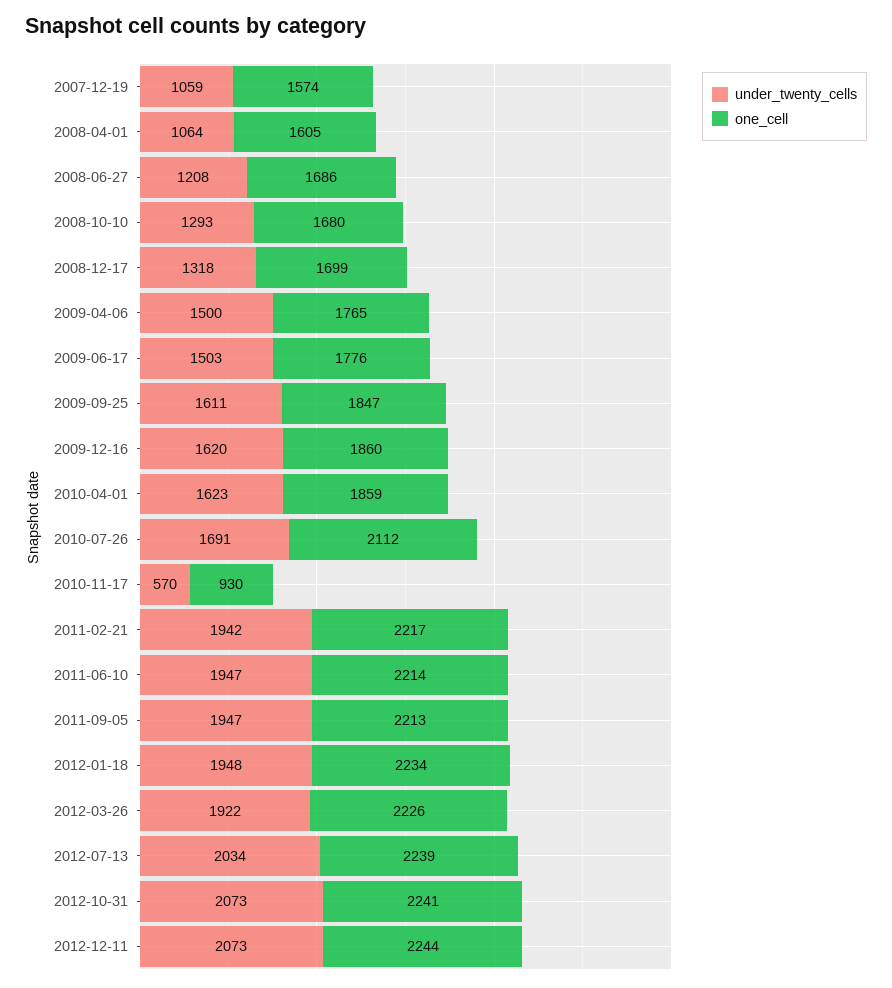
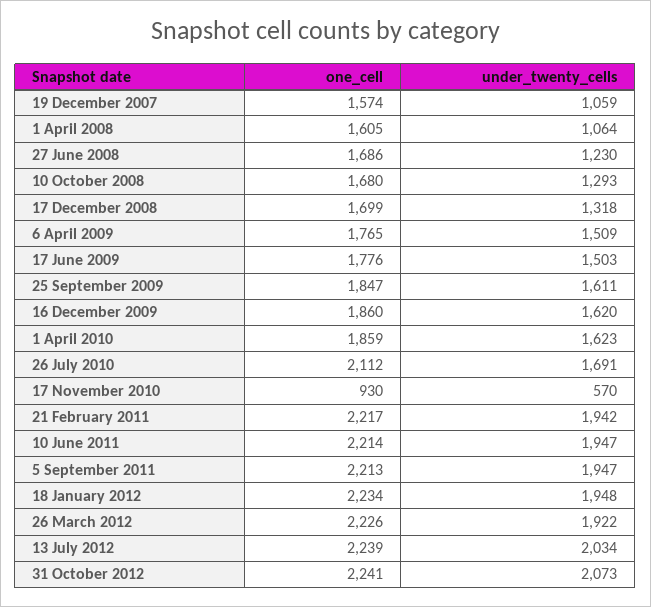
  {
    "under_twenty_cells": {
      "2007-12-19": 1059,
      "2008-04-01": 1064,
-     "2008-06-27": 1208,
+     "2008-06-27": 1230,
      "2008-10-10": 1293,
      "2008-12-17": 1318,
-     "2009-04-06": 1500,
+     "2009-04-06": 1509,
      "2009-06-17": 1503,
      "2009-09-25": 1611,
      "2009-12-16": 1620,
      "2010-04-01": 1623,
      "2010-07-26": 1691,
      "2010-11-17": 570,
      "2011-02-21": 1942,
      "2011-06-10": 1947,
      "2011-09-05": 1947,
      "2012-01-18": 1948,
      "2012-03-26": 1922,
      "2012-07-13": 2034,
-     "2012-10-31": 2073,
+     "2012-10-31": 2073
-     "2012-12-11": 2073
    },
    "one_cell": {
      "2007-12-19": 1574,
      "2008-04-01": 1605,
      "2008-06-27": 1686,
      "2008-10-10": 1680,
      "2008-12-17": 1699,
      "2009-04-06": 1765,
      "2009-06-17": 1776,
      "2009-09-25": 1847,
      "2009-12-16": 1860,
      "2010-04-01": 1859,
      "2010-07-26": 2112,
      "2010-11-17": 930,
      "2011-02-21": 2217,
      "2011-06-10": 2214,
      "2011-09-05": 2213,
      "2012-01-18": 2234,
      "2012-03-26": 2226,
      "2012-07-13": 2239,
-     "2012-10-31": 2241,
+     "2012-10-31": 2241
-     "2012-12-11": 2244
    }
  }

